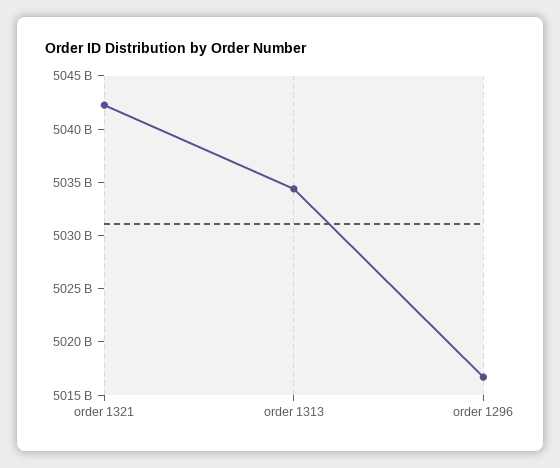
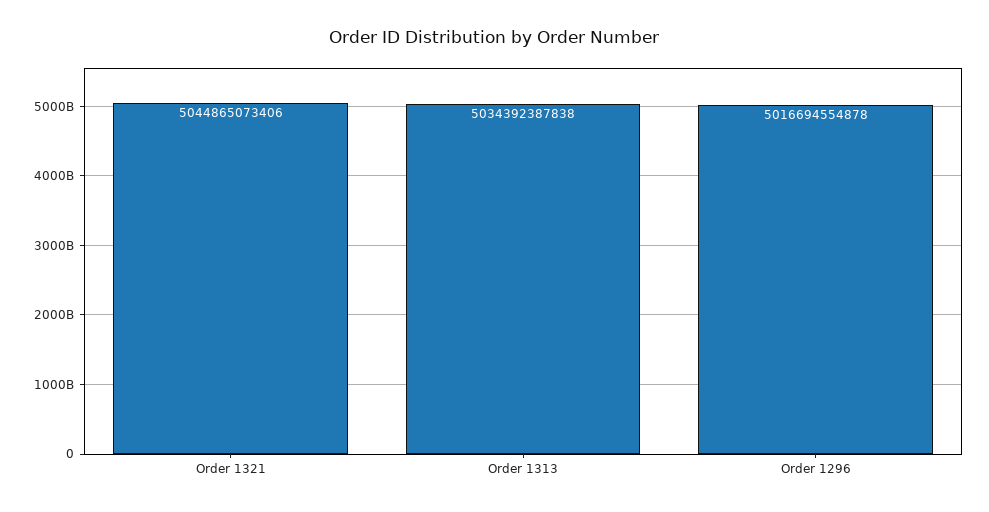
  {
-   "order 1321": 5042000000000,
+   "order 1321": 5044865073406,
    "order 1313": 5034392387838,
    "order 1296": 5016694554878
  }

